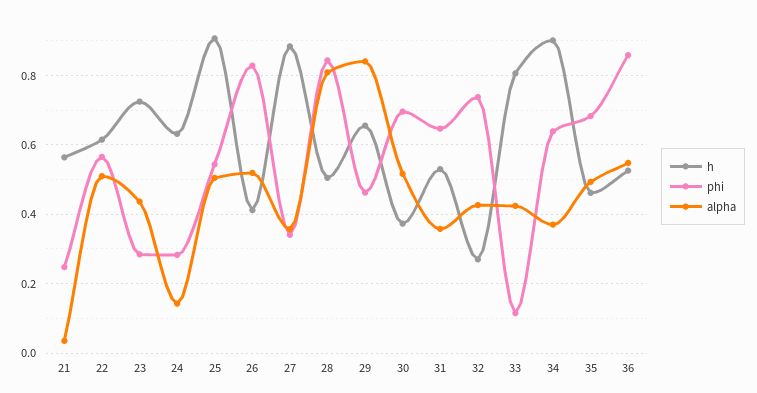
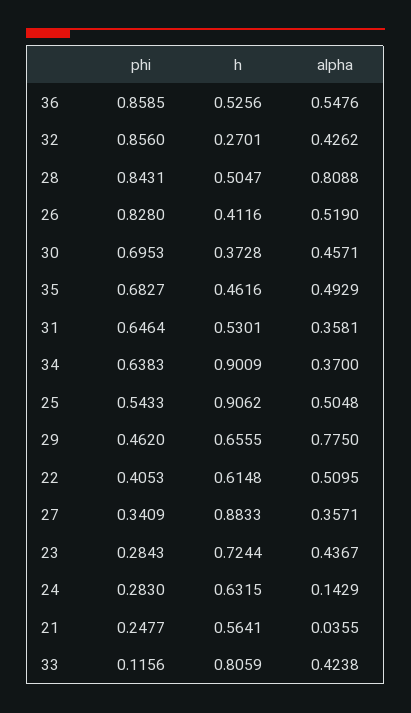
  {
    "h": {
      "21": 0.5641,
      "22": 0.6148,
      "23": 0.7244,
      "24": 0.6315,
      "25": 0.9062,
      "26": 0.4116,
      "27": 0.8833,
      "28": 0.5047,
      "29": 0.6555,
      "30": 0.3728,
      "31": 0.5301,
      "32": 0.2701,
      "33": 0.8059,
      "34": 0.9009,
      "35": 0.4616,
      "36": 0.5256
    },
    "phi": {
      "21": 0.2477,
-     "22": 0.56,
+     "22": 0.4053,
      "23": 0.2843,
      "24": 0.283,
      "25": 0.5433,
      "26": 0.828,
      "27": 0.3409,
      "28": 0.8431,
      "29": 0.462,
      "30": 0.6953,
      "31": 0.6464,
-     "32": 0.74,
+     "32": 0.856,
      "33": 0.1156,
      "34": 0.6383,
      "35": 0.6827,
      "36": 0.8585
    },
    "alpha": {
      "21": 0.0355,
      "22": 0.5095,
      "23": 0.4367,
      "24": 0.1429,
      "25": 0.5048,
      "26": 0.519,
      "27": 0.3571,
      "28": 0.8088,
-     "29": 0.84,
+     "29": 0.775,
-     "30": 0.52,
+     "30": 0.4571,
      "31": 0.3581,
      "32": 0.4262,
      "33": 0.4238,
      "34": 0.37,
      "35": 0.4929,
      "36": 0.5476
    }
  }

